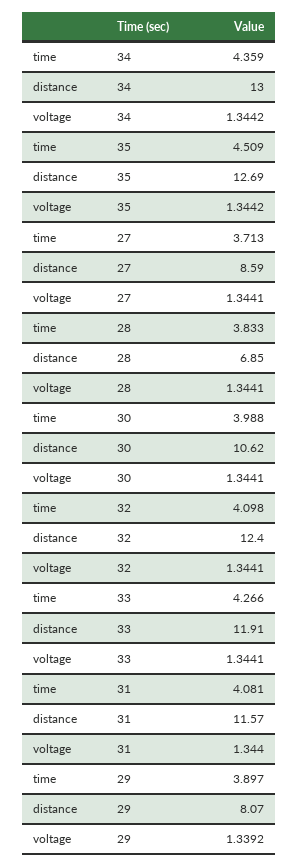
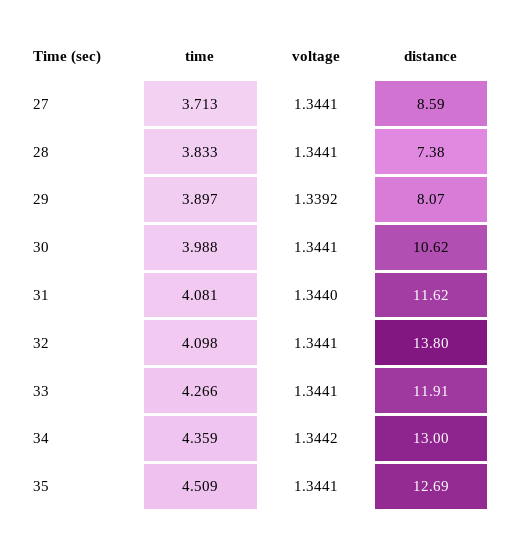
  {
    "time": {
      "34": 4.359,
      "35": 4.509,
      "27": 3.713,
      "28": 3.833,
      "30": 3.988,
      "32": 4.098,
      "33": 4.266,
      "31": 4.081,
      "29": 3.897
    },
    "distance": {
      "34": 13,
      "35": 12.69,
      "27": 8.59,
-     "28": 6.85,
+     "28": 7.38,
      "30": 10.62,
-     "32": 12.4,
+     "32": 13.8,
      "33": 11.91,
-     "31": 11.57,
+     "31": 11.62,
      "29": 8.07
    },
    "voltage": {
      "34": 1.3442,
-     "35": 1.3442,
+     "35": 1.3441,
      "27": 1.3441,
      "28": 1.3441,
      "30": 1.3441,
      "32": 1.3441,
      "33": 1.3441,
      "31": 1.344,
      "29": 1.3392
    }
  }

